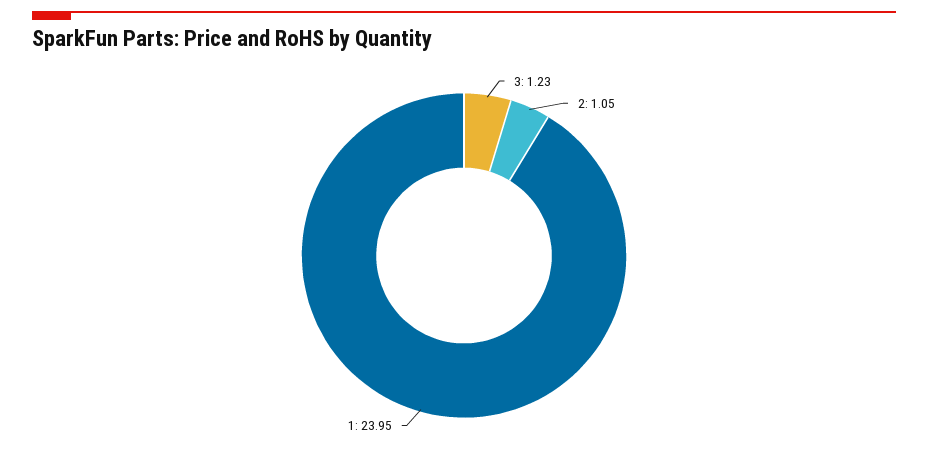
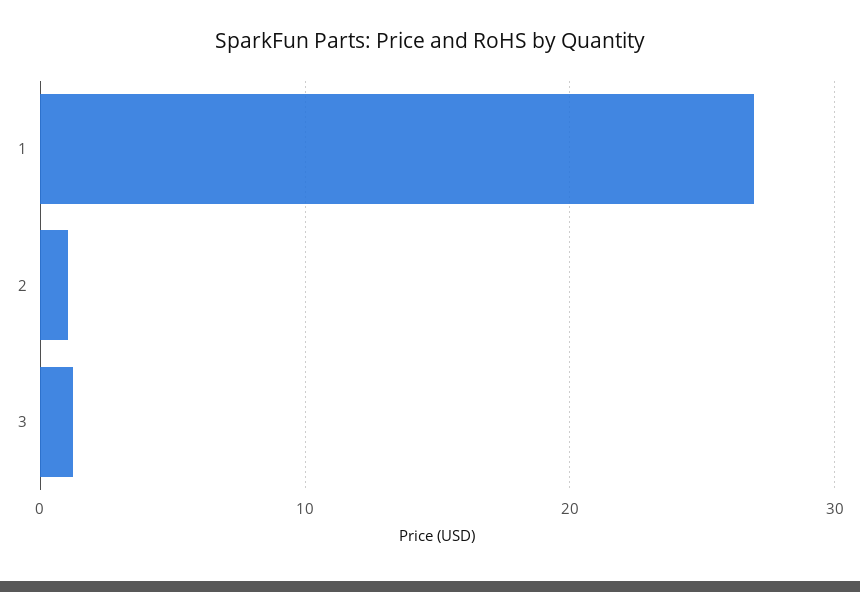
  {
    "3": 1.23,
    "2": 1.05,
-   "1": 23.95
+   "1": 27
  }

